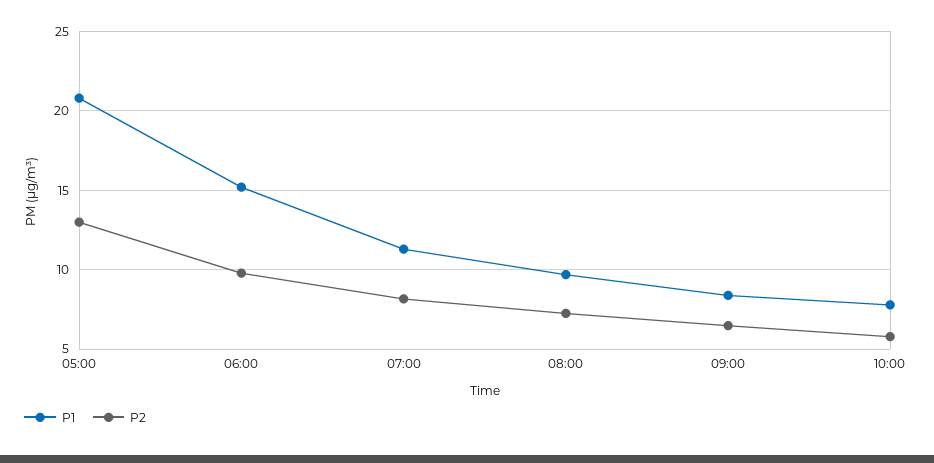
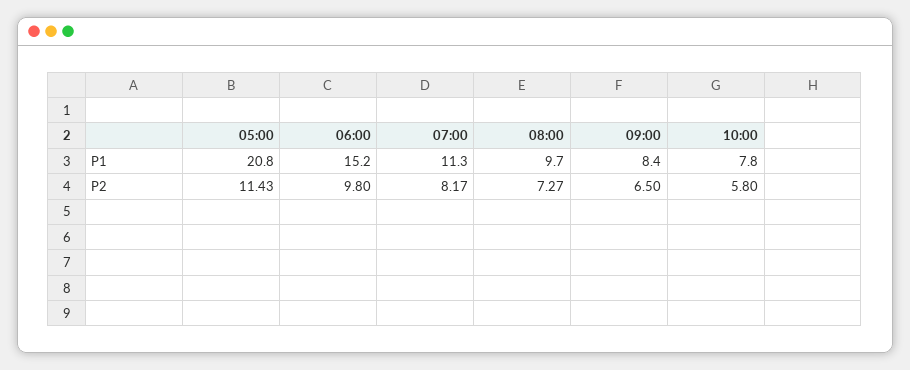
  {
    "P1": {
      "05:00": 20.8,
      "06:00": 15.2,
      "07:00": 11.3,
      "08:00": 9.7,
      "09:00": 8.4,
      "10:00": 7.8
    },
    "P2": {
-     "05:00": 13,
+     "05:00": 11.43,
      "06:00": 9.8,
      "07:00": 8.17,
      "08:00": 7.27,
      "09:00": 6.5,
      "10:00": 5.8
    }
  }

